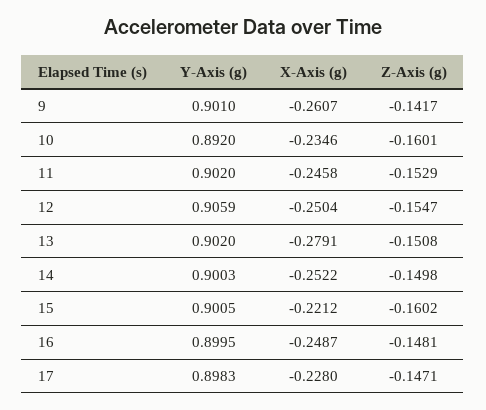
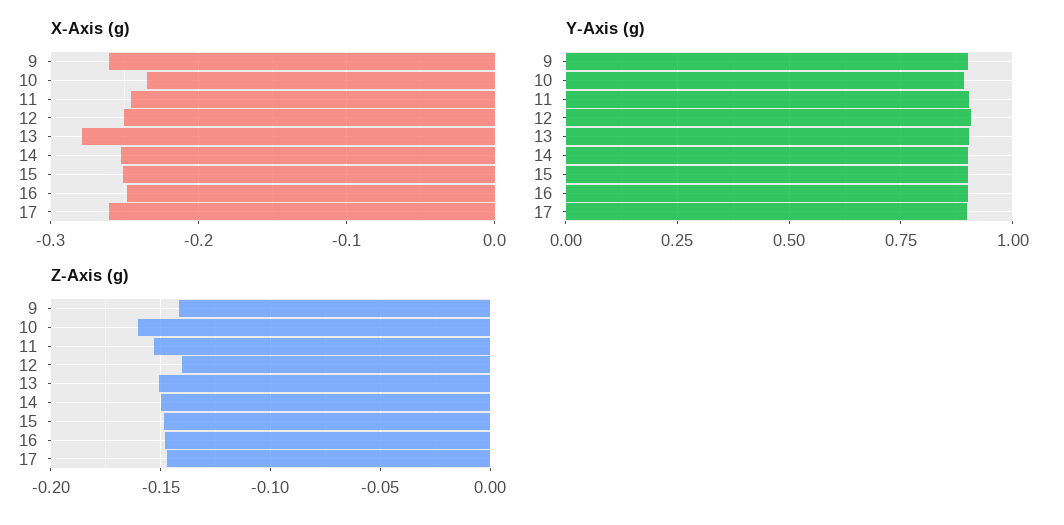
  {
    "Y-Axis (g)": {
      "9": 0.901,
      "10": 0.892,
      "11": 0.902,
      "12": 0.9059,
      "13": 0.902,
      "14": 0.9003,
      "15": 0.9005,
      "16": 0.8995,
      "17": 0.8983
    },
    "X-Axis (g)": {
      "9": -0.2607,
      "10": -0.2346,
      "11": -0.2458,
      "12": -0.2504,
      "13": -0.2791,
      "14": -0.2522,
-     "15": -0.2212,
+     "15": -0.25,
      "16": -0.2487,
-     "17": -0.228
+     "17": -0.26
    },
    "Z-Axis (g)": {
      "9": -0.1417,
      "10": -0.1601,
      "11": -0.1529,
-     "12": -0.1547,
+     "12": -0.14,
      "13": -0.1508,
      "14": -0.1498,
-     "15": -0.1602,
+     "15": -0.15,
      "16": -0.1481,
      "17": -0.1471
    }
  }

